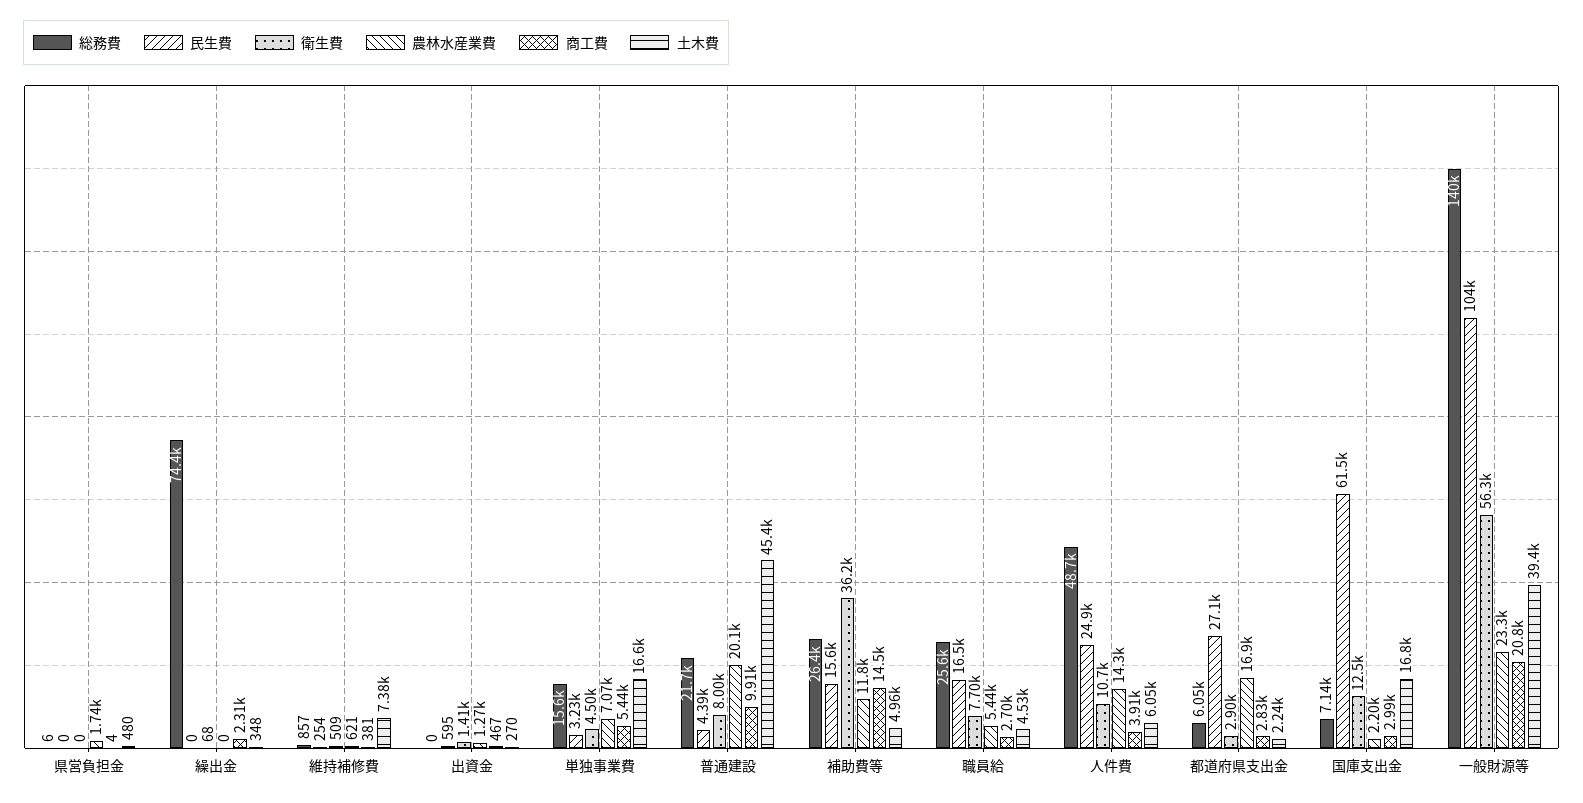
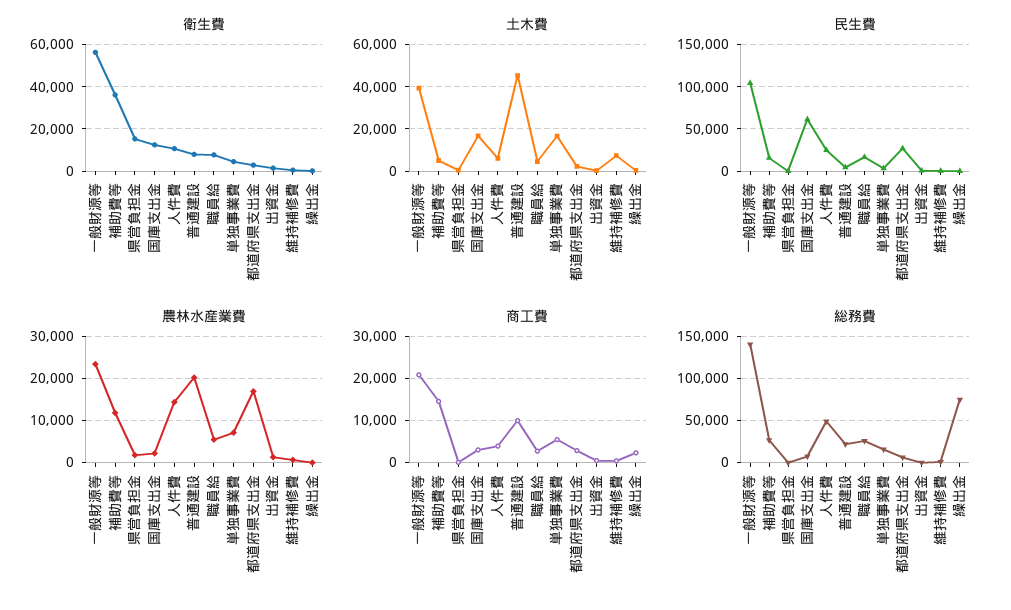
  {
    "総務費": {
      "県営負担金": 6,
      "繰出金": 74400,
      "維持補修費": 857,
      "出資金": 0,
      "単独事業費": 15600,
      "普通建設": 21700,
      "補助費等": 26400,
      "職員給": 25600,
      "人件費": 48700,
      "都道府県支出金": 6050,
      "国庫支出金": 7140,
      "一般財源等": 140000
    },
    "民生費": {
      "県営負担金": 0,
      "繰出金": 0,
      "維持補修費": 254,
      "出資金": 595,
      "単独事業費": 3230,
      "普通建設": 4390,
      "補助費等": 15600,
      "職員給": 16500,
      "人件費": 24900,
      "都道府県支出金": 27100,
      "国庫支出金": 61500,
      "一般財源等": 104000
    },
    "衛生費": {
-     "県営負担金": 0,
+     "県営負担金": 15000,
      "繰出金": 68,
      "維持補修費": 509,
      "出資金": 1410,
      "単独事業費": 4500,
      "普通建設": 8000,
      "補助費等": 36200,
      "職員給": 7700,
      "人件費": 10700,
      "都道府県支出金": 2900,
      "国庫支出金": 12500,
      "一般財源等": 56300
    },
    "農林水産業費": {
      "県営負担金": 1740,
      "繰出金": 0,
      "維持補修費": 621,
      "出資金": 1270,
      "単独事業費": 7070,
      "普通建設": 20100,
      "補助費等": 11800,
      "職員給": 5440,
      "人件費": 14300,
      "都道府県支出金": 16900,
      "国庫支出金": 2200,
      "一般財源等": 23300
    },
    "商工費": {
      "県営負担金": 4,
      "繰出金": 2310,
      "維持補修費": 381,
      "出資金": 467,
      "単独事業費": 5440,
      "普通建設": 9910,
      "補助費等": 14500,
      "職員給": 2700,
      "人件費": 3910,
      "都道府県支出金": 2830,
      "国庫支出金": 2990,
      "一般財源等": 20800
    },
    "土木費": {
      "県営負担金": 480,
      "繰出金": 348,
      "維持補修費": 7380,
      "出資金": 270,
      "単独事業費": 16600,
      "普通建設": 45400,
      "補助費等": 4960,
      "職員給": 4530,
      "人件費": 6050,
      "都道府県支出金": 2240,
      "国庫支出金": 16800,
      "一般財源等": 39400
    }
  }

